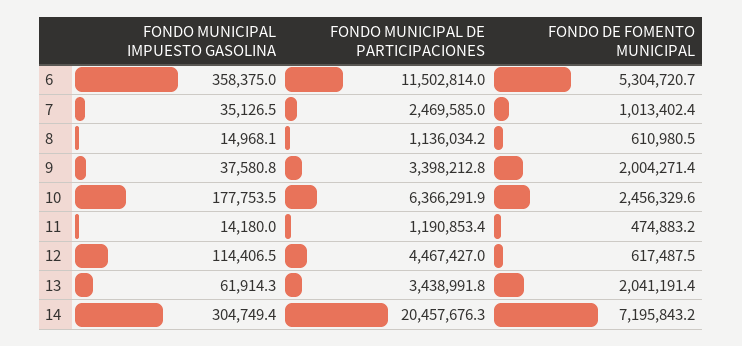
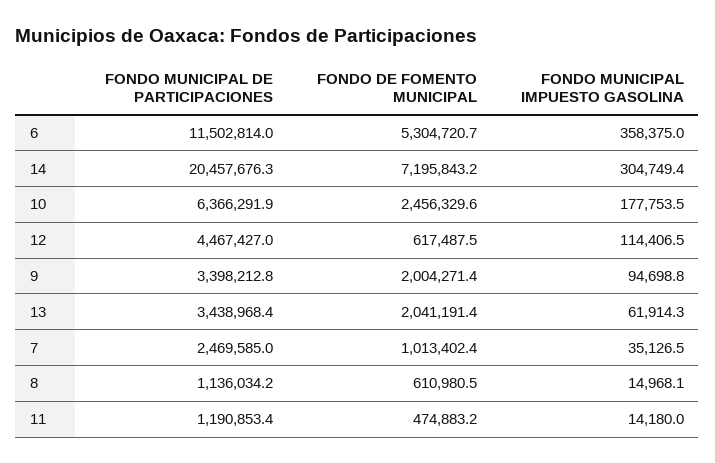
  {
    "FONDO MUNICIPAL IMPUESTO GASOLINA": {
      "6": 358375,
      "7": 35126.5,
      "8": 14968.1,
-     "9": 37580.8,
+     "9": 94698.8,
      "10": 177753.5,
      "11": 14180,
      "12": 114406.5,
      "13": 61914.3,
      "14": 304749.4
    },
    "FONDO MUNICIPAL DE PARTICIPACIONES": {
      "6": 11502814,
      "7": 2469585,
      "8": 1136034.2,
      "9": 3398212.8,
      "10": 6366291.9,
      "11": 1190853.4,
      "12": 4467427,
-     "13": 3438991.8,
+     "13": 3438968.4,
      "14": 20457676.3
    },
    "FONDO DE FOMENTO MUNICIPAL": {
      "6": 5304720.7,
      "7": 1013402.4,
      "8": 610980.5,
      "9": 2004271.4,
      "10": 2456329.6,
      "11": 474883.2,
      "12": 617487.5,
      "13": 2041191.4,
      "14": 7195843.2
    }
  }

